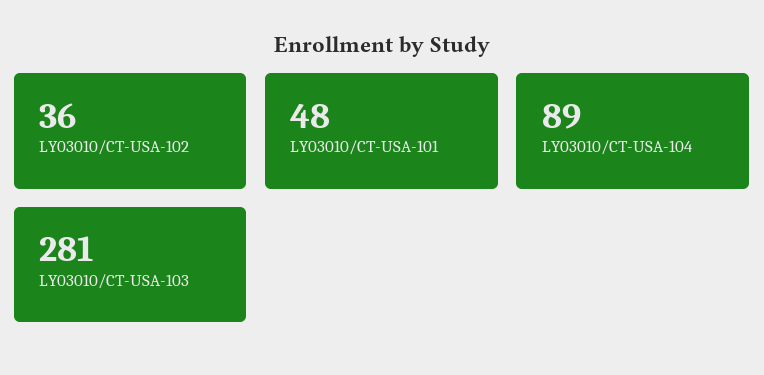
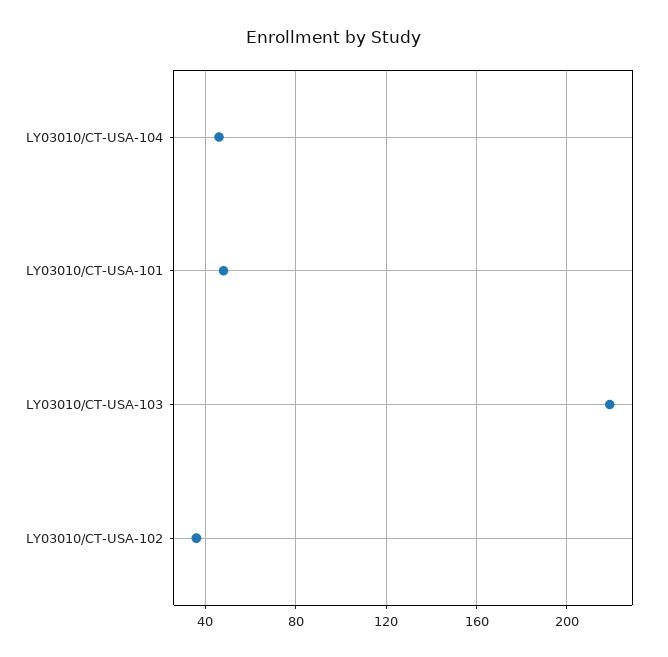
  {
    "LY03010/CT-USA-102": 36,
    "LY03010/CT-USA-101": 48,
-   "LY03010/CT-USA-104": 89,
+   "LY03010/CT-USA-104": 45,
-   "LY03010/CT-USA-103": 281
+   "LY03010/CT-USA-103": 220
  }

